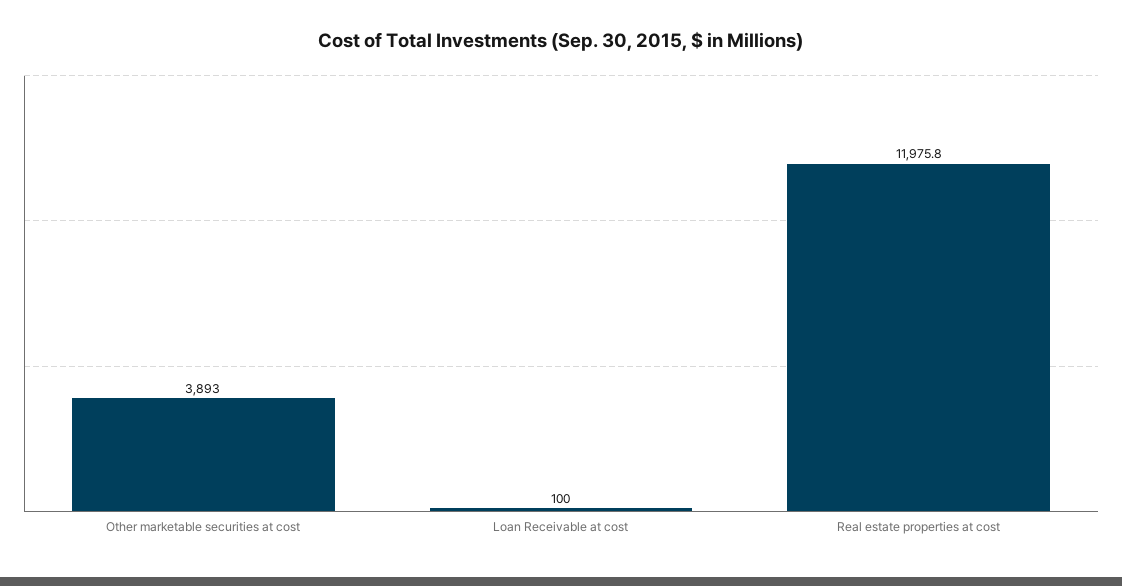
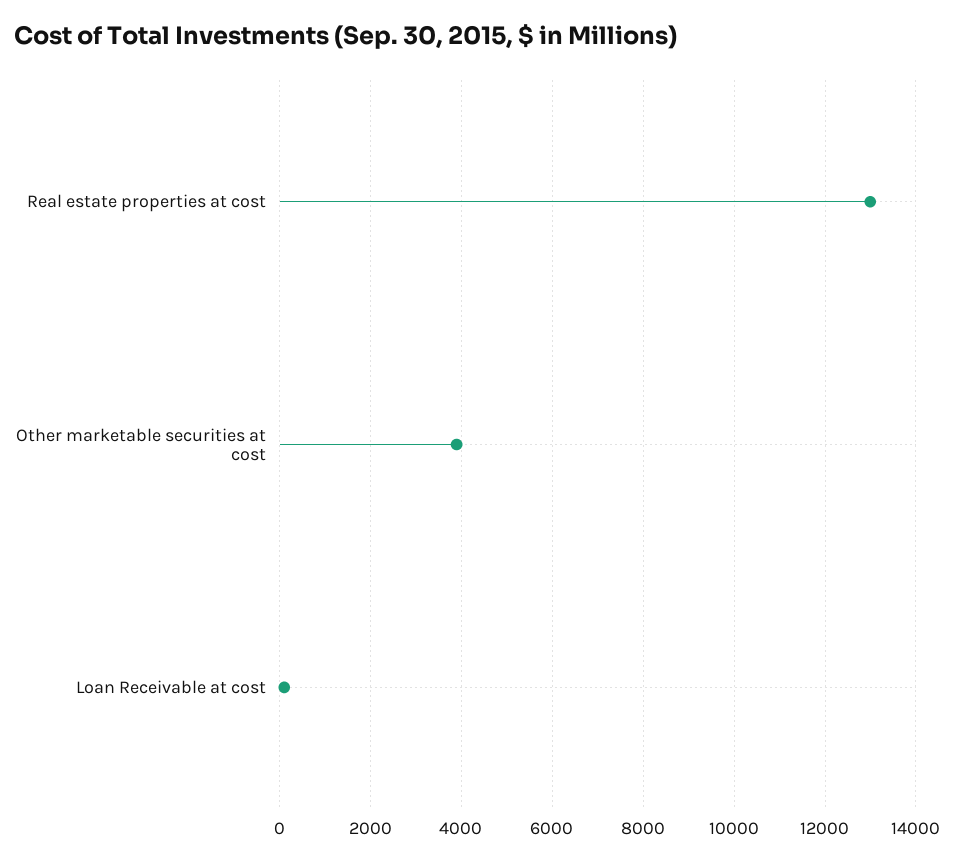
  {
    "Other marketable securities at cost": 3893,
    "Loan Receivable at cost": 100,
-   "Real estate properties at cost": 11975.8
+   "Real estate properties at cost": 13000
  }

